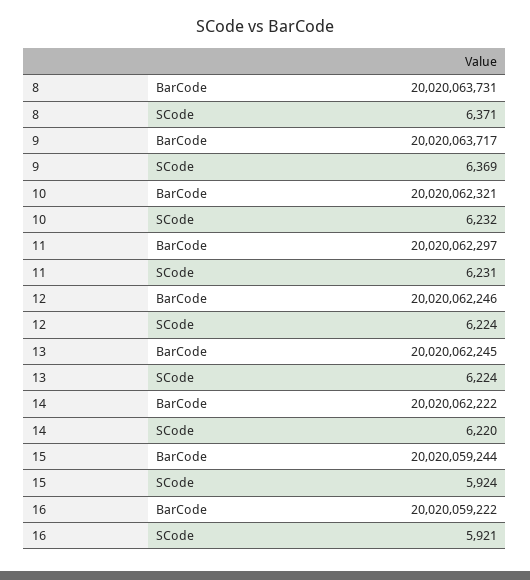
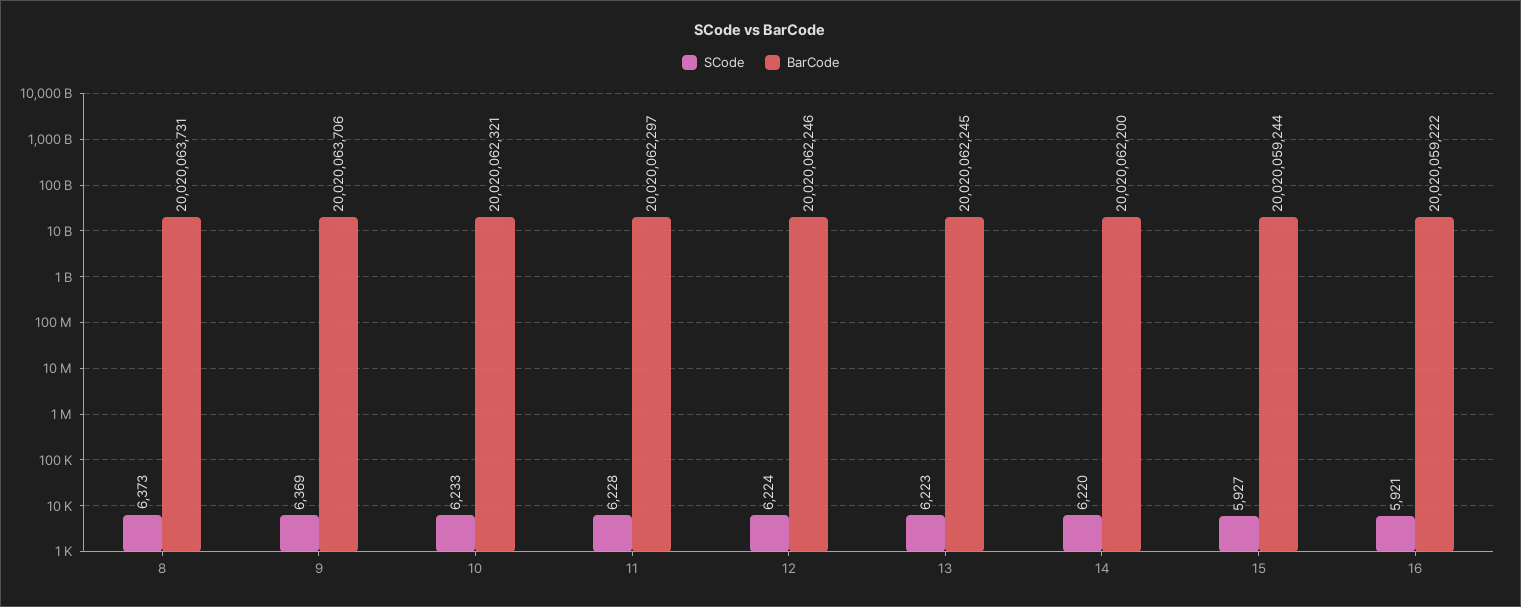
  {
    "BarCode": {
      "8": 20020063731,
-     "9": 20020063717,
+     "9": 20020063706,
      "10": 20020062321,
      "11": 20020062297,
      "12": 20020062246,
      "13": 20020062245,
-     "14": 20020062222,
+     "14": 20020062200,
      "15": 20020059244,
      "16": 20020059222
    },
    "SCode": {
-     "8": 6371,
+     "8": 6373,
      "9": 6369,
-     "10": 6232,
+     "10": 6233,
-     "11": 6231,
+     "11": 6228,
      "12": 6224,
-     "13": 6224,
+     "13": 6223,
      "14": 6220,
-     "15": 5924,
+     "15": 5927,
      "16": 5921
    }
  }

